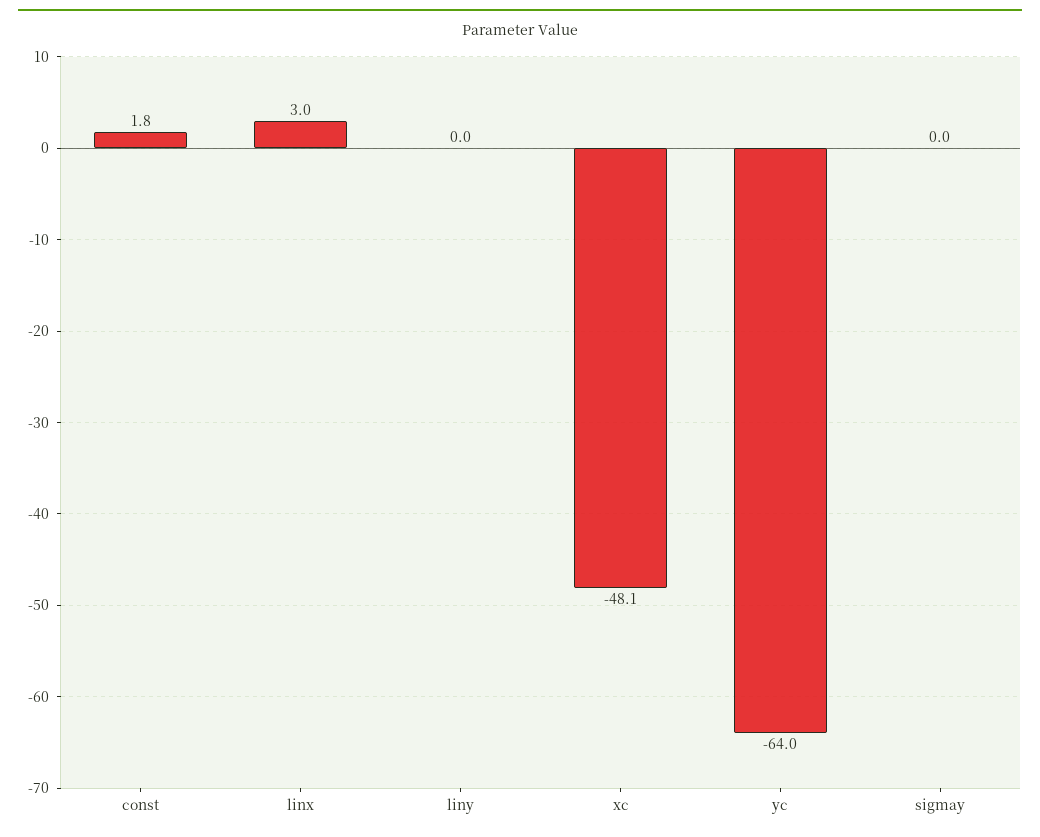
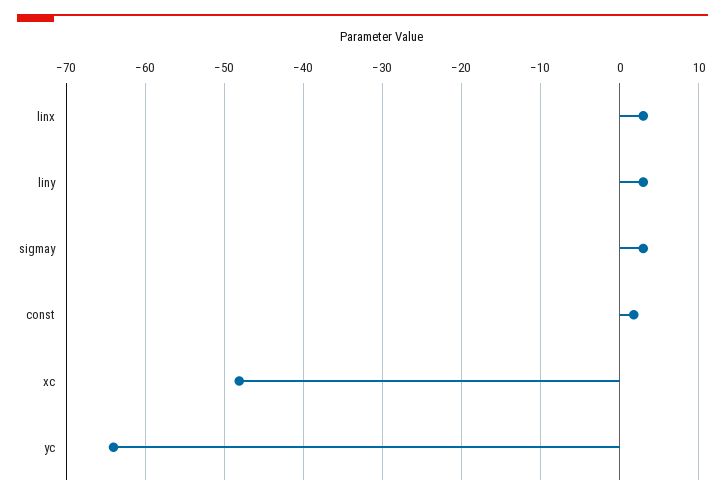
  {
    "const": 1.8,
    "linx": 3,
-   "liny": 0,
+   "liny": 3,
    "xc": -48.1,
    "yc": -64,
-   "sigmay": 0
+   "sigmay": 3
  }

